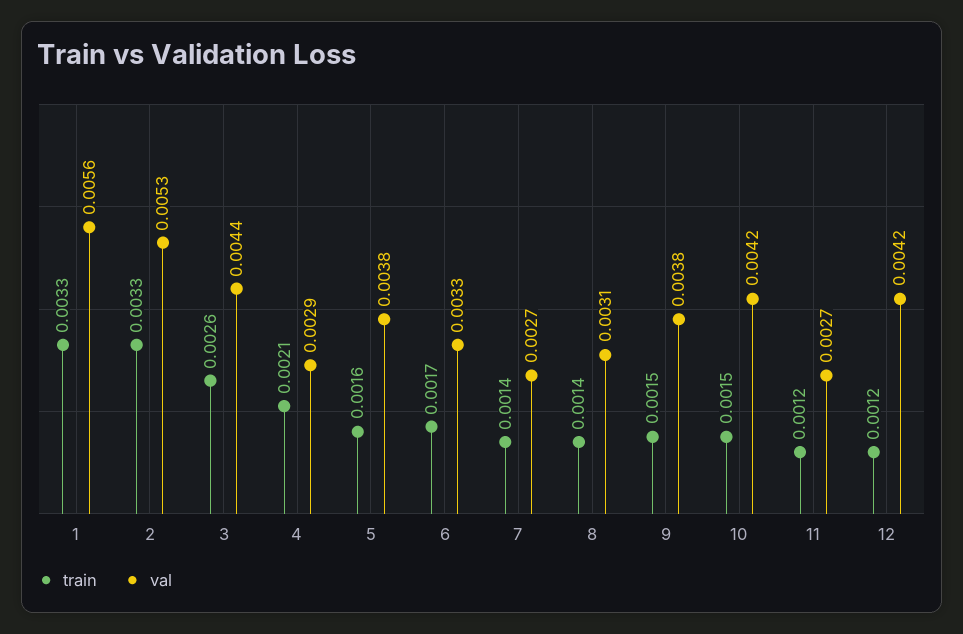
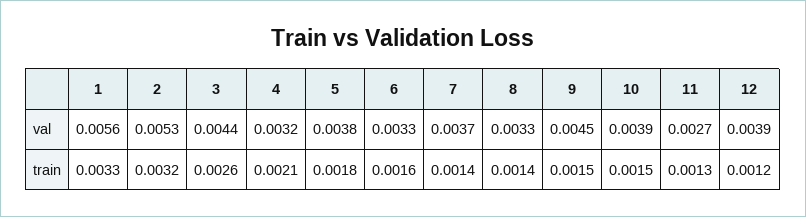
  {
    "train": {
      "1": 0.0033,
-     "2": 0.0033,
+     "2": 0.0032,
      "3": 0.0026,
      "4": 0.0021,
-     "5": 0.0016,
+     "5": 0.0018,
-     "6": 0.0017,
+     "6": 0.0016,
      "7": 0.0014,
      "8": 0.0014,
      "9": 0.0015,
      "10": 0.0015,
-     "11": 0.0012,
+     "11": 0.0013,
      "12": 0.0012
    },
    "val": {
      "1": 0.0056,
      "2": 0.0053,
      "3": 0.0044,
-     "4": 0.0029,
+     "4": 0.0032,
      "5": 0.0038,
      "6": 0.0033,
-     "7": 0.0027,
+     "7": 0.0037,
-     "8": 0.0031,
+     "8": 0.0033,
-     "9": 0.0038,
+     "9": 0.0045,
-     "10": 0.0042,
+     "10": 0.0039,
      "11": 0.0027,
-     "12": 0.0042
+     "12": 0.0039
    }
  }

